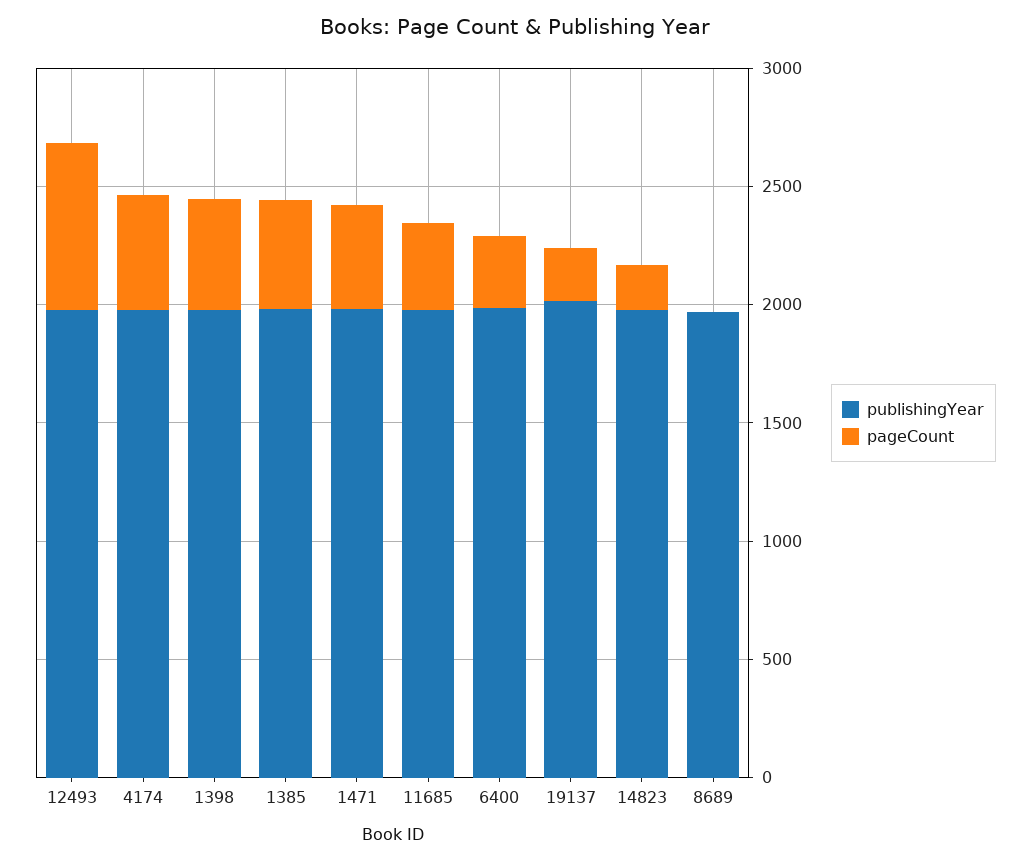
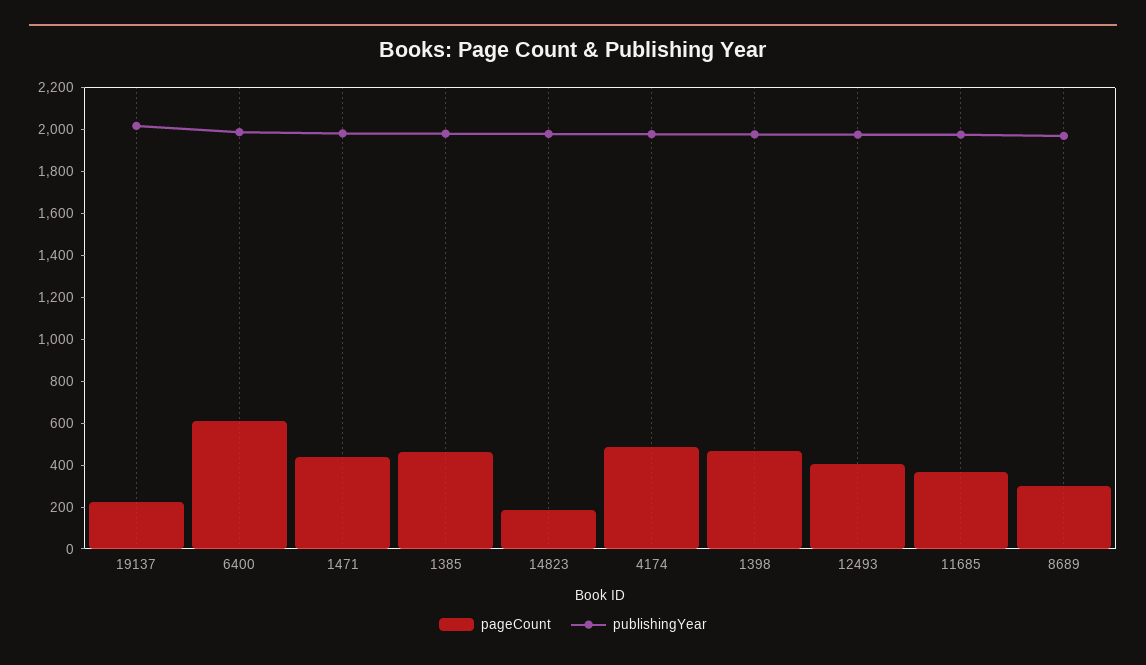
  {
    "publishingYear": {
      "12493": 2000,
      "4174": 2000,
      "1398": 2000,
      "1385": 2000,
      "1471": 2000,
      "11685": 2000,
      "6400": 2000,
      "19137": 2000,
      "14823": 2000,
      "8689": 1950
    },
    "pageCount": {
-     "12493": 700,
+     "12493": 400,
      "4174": 500,
      "1398": 450,
      "1385": 450,
      "1471": 450,
      "11685": 350,
-     "6400": 300,
+     "6400": 600,
      "19137": 200,
      "14823": 200,
-     "8689": 0
+     "8689": 300
    }
  }

